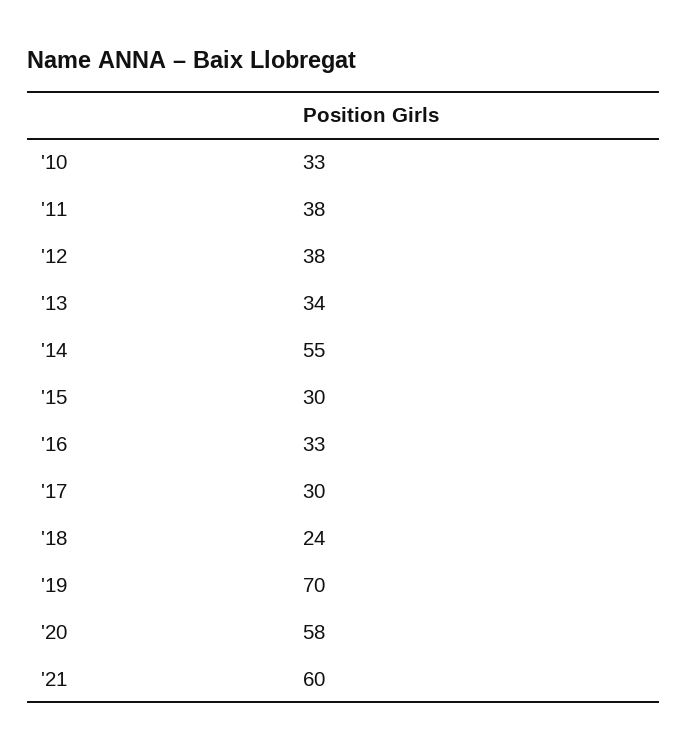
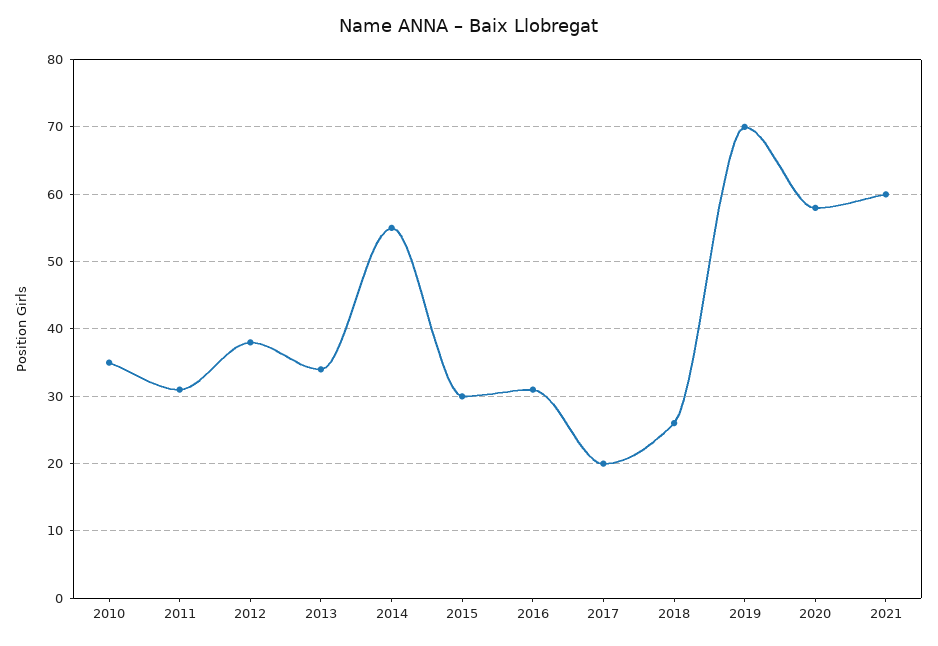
  {
-   "'10": 33,
+   "'10": 35,
-   "'11": 38,
+   "'11": 31,
    "'12": 38,
    "'13": 34,
    "'14": 55,
    "'15": 30,
-   "'16": 33,
+   "'16": 31,
-   "'17": 30,
+   "'17": 20,
-   "'18": 24,
+   "'18": 26,
    "'19": 70,
    "'20": 58,
    "'21": 60
  }

